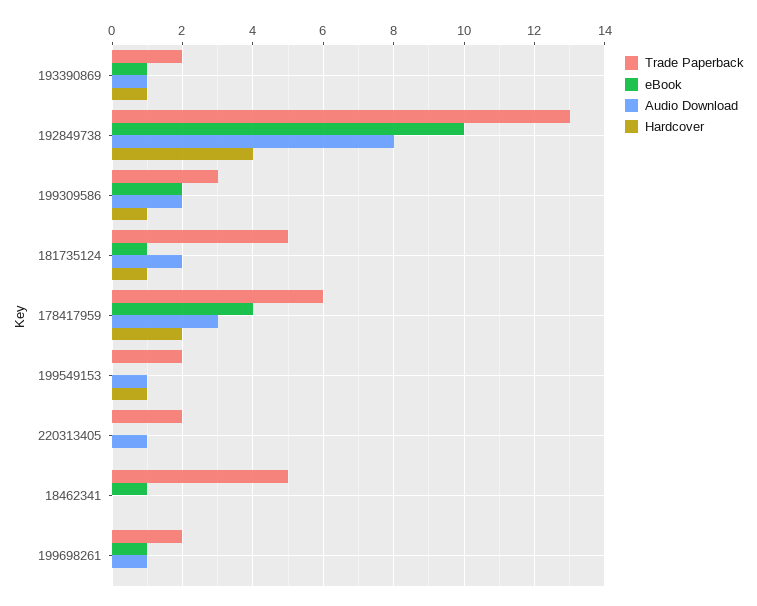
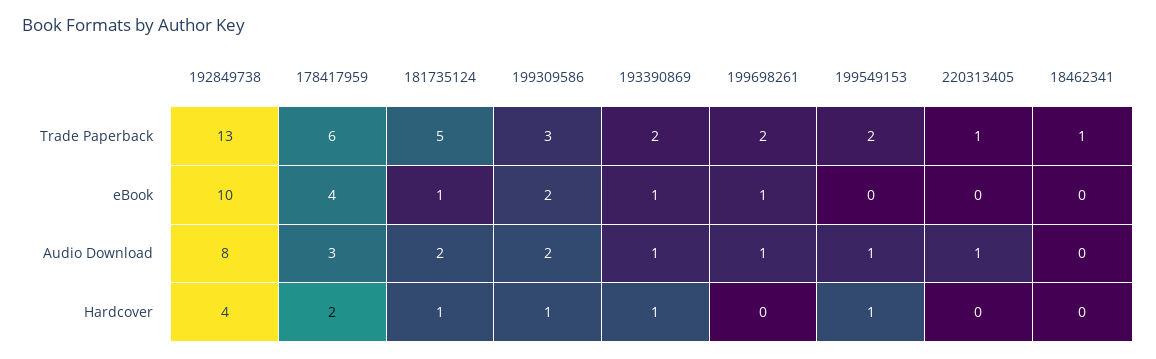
  {
    "Trade Paperback": {
      "193390869": 2,
      "192849738": 13,
      "199309586": 3,
      "181735124": 5,
      "178417959": 6,
      "199549153": 2,
-     "220313405": 2,
+     "220313405": 1,
-     "18462341": 5,
+     "18462341": 1,
      "199698261": 2
    },
    "eBook": {
      "193390869": 1,
      "192849738": 10,
      "199309586": 2,
      "181735124": 1,
      "178417959": 4,
      "199549153": 0,
      "220313405": 0,
-     "18462341": 1,
+     "18462341": 0,
      "199698261": 1
    },
    "Audio Download": {
      "193390869": 1,
      "192849738": 8,
      "199309586": 2,
      "181735124": 2,
      "178417959": 3,
      "199549153": 1,
      "220313405": 1,
      "18462341": 0,
      "199698261": 1
    },
    "Hardcover": {
      "193390869": 1,
      "192849738": 4,
      "199309586": 1,
      "181735124": 1,
      "178417959": 2,
      "199549153": 1,
      "220313405": 0,
      "18462341": 0,
      "199698261": 0
    }
  }

